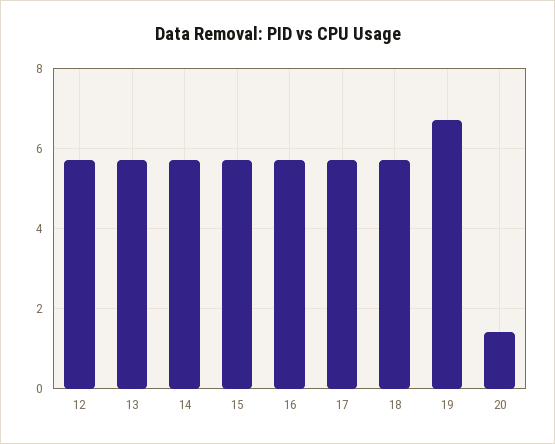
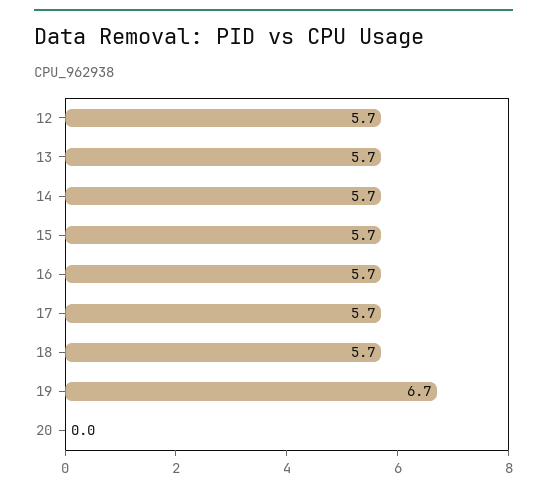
  {
    "12": 5.7,
    "13": 5.7,
    "14": 5.7,
    "15": 5.7,
    "16": 5.7,
    "17": 5.7,
    "18": 5.7,
    "19": 6.7,
-   "20": 1.5
+   "20": 0
  }

